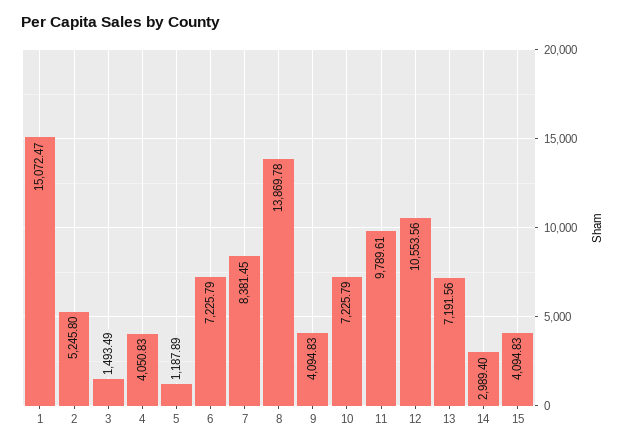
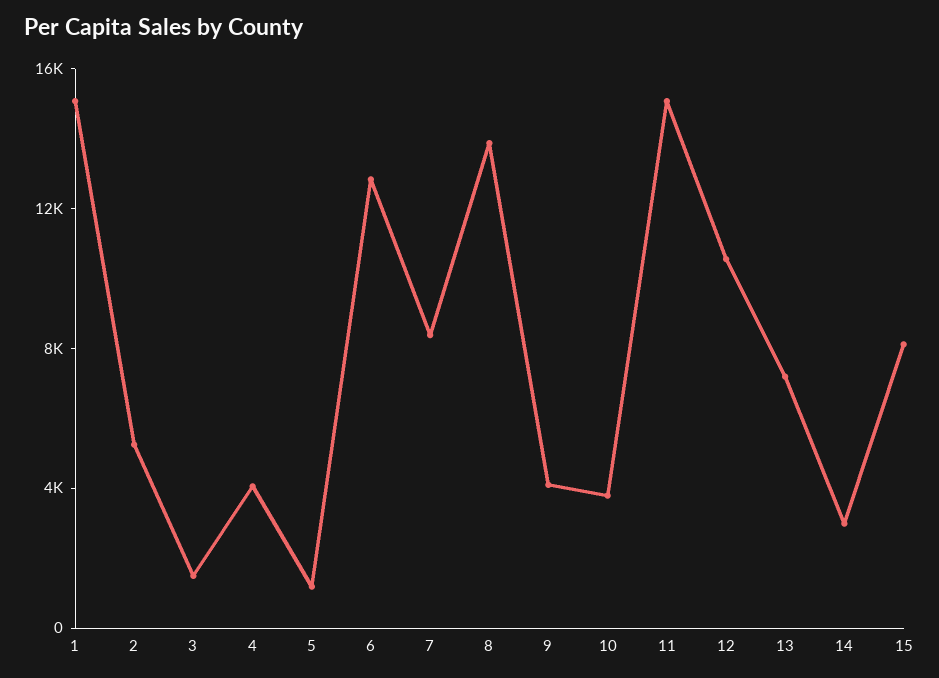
  {
    "1": 15072.47,
    "2": 5245.8,
    "3": 1493.49,
    "4": 4050.83,
    "5": 1187.89,
-   "6": 7225.79,
+   "6": 13000,
    "7": 8381.45,
    "8": 13869.78,
    "9": 4094.83,
-   "10": 7225.79,
+   "10": 4000,
-   "11": 9789.61,
+   "11": 15000,
    "12": 10553.56,
    "13": 7191.56,
    "14": 2989.4,
-   "15": 4094.83
+   "15": 8000
  }

